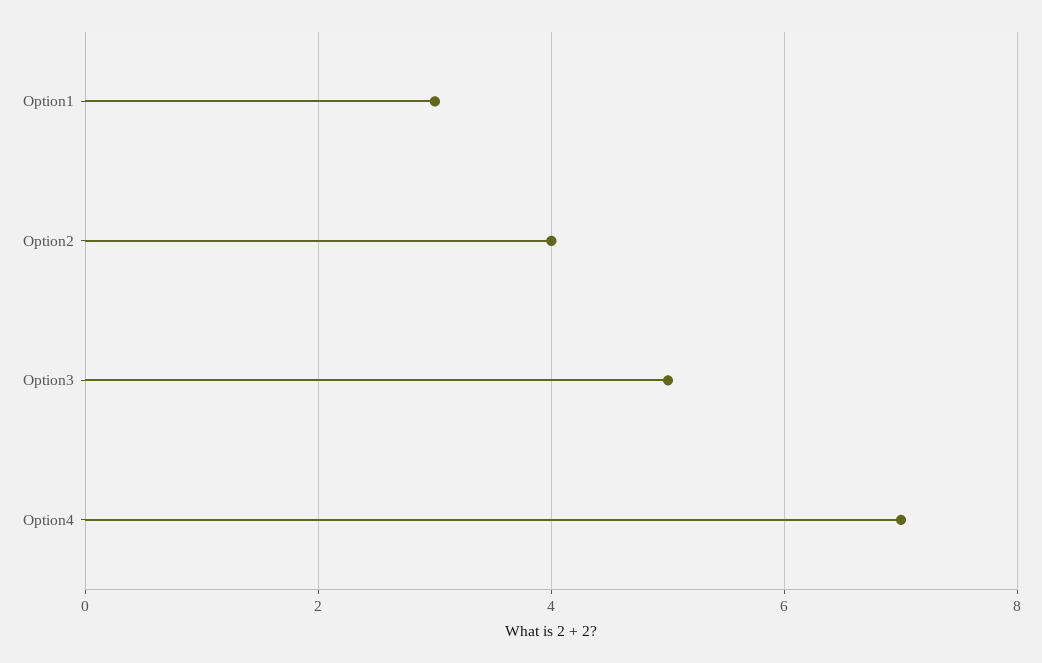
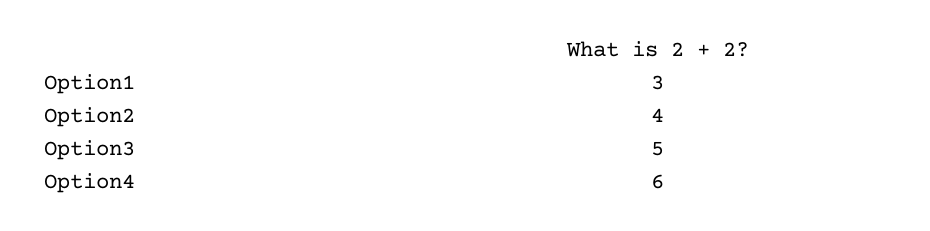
  {
    "Option1": 3,
    "Option2": 4,
    "Option3": 5,
-   "Option4": 7
+   "Option4": 6
  }

